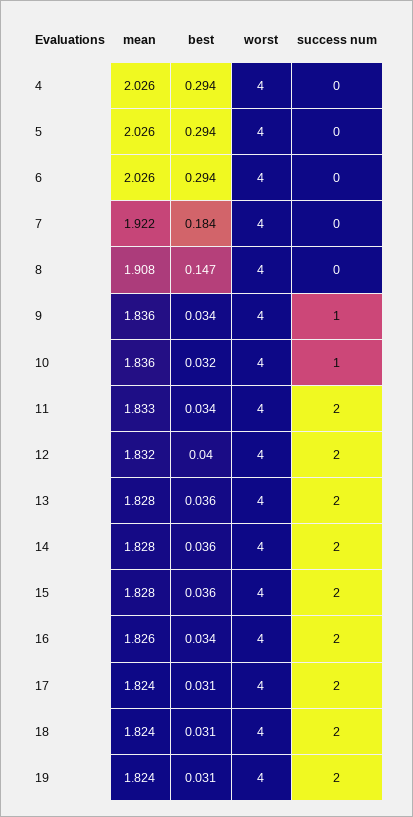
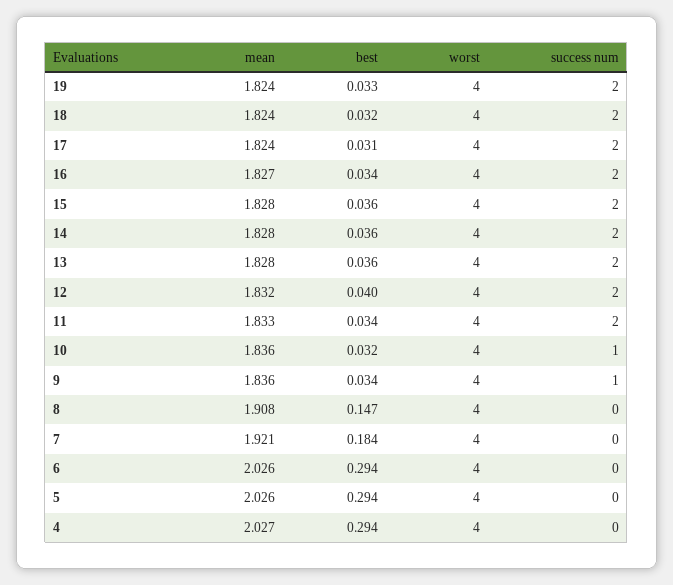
  {
    "mean": {
-     "4": 2.026,
+     "4": 2.027,
      "5": 2.026,
      "6": 2.026,
-     "7": 1.922,
+     "7": 1.921,
      "8": 1.908,
      "9": 1.836,
      "10": 1.836,
      "11": 1.833,
      "12": 1.832,
      "13": 1.828,
      "14": 1.828,
      "15": 1.828,
-     "16": 1.826,
+     "16": 1.827,
      "17": 1.824,
      "18": 1.824,
      "19": 1.824
    },
    "best": {
      "4": 0.294,
      "5": 0.294,
      "6": 0.294,
      "7": 0.184,
      "8": 0.147,
      "9": 0.034,
      "10": 0.032,
      "11": 0.034,
      "12": 0.04,
      "13": 0.036,
      "14": 0.036,
      "15": 0.036,
      "16": 0.034,
      "17": 0.031,
-     "18": 0.031,
+     "18": 0.032,
-     "19": 0.031
+     "19": 0.033
    },
    "worst": {
      "4": 4,
      "5": 4,
      "6": 4,
      "7": 4,
      "8": 4,
      "9": 4,
      "10": 4,
      "11": 4,
      "12": 4,
      "13": 4,
      "14": 4,
      "15": 4,
      "16": 4,
      "17": 4,
      "18": 4,
      "19": 4
    },
    "success num": {
      "4": 0,
      "5": 0,
      "6": 0,
      "7": 0,
      "8": 0,
      "9": 1,
      "10": 1,
      "11": 2,
      "12": 2,
      "13": 2,
      "14": 2,
      "15": 2,
      "16": 2,
      "17": 2,
      "18": 2,
      "19": 2
    }
  }

